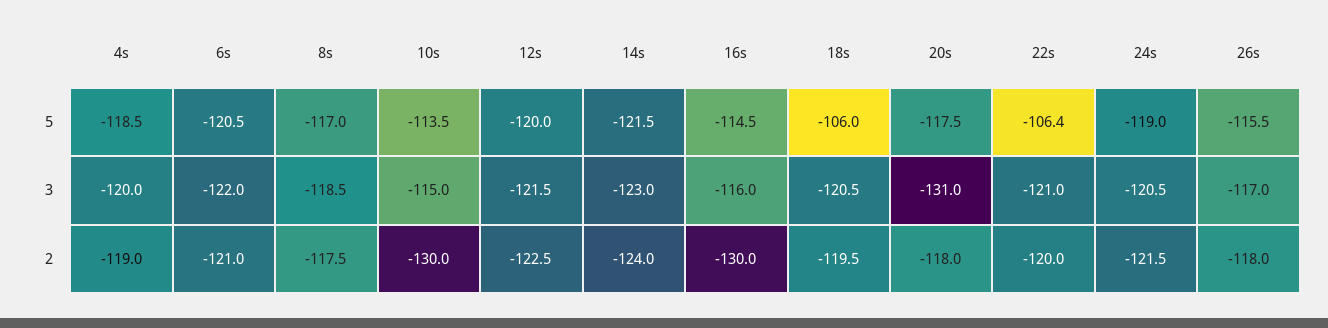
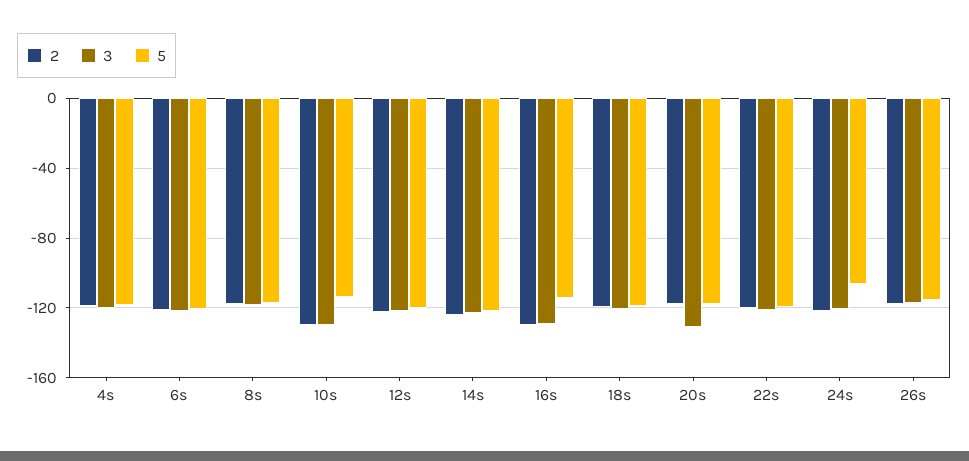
  {
    "5": {
      "4s": -118.5,
      "6s": -120.5,
      "8s": -117,
      "10s": -113.5,
      "12s": -120,
      "14s": -121.5,
      "16s": -114.5,
-     "18s": -106,
+     "18s": -120,
      "20s": -117.5,
-     "22s": -106.4,
+     "22s": -120,
-     "24s": -119,
+     "24s": -105,
      "26s": -115.5
    },
    "3": {
      "4s": -120,
      "6s": -122,
      "8s": -118.5,
-     "10s": -115,
+     "10s": -130,
      "12s": -121.5,
      "14s": -123,
-     "16s": -116,
+     "16s": -130,
      "18s": -120.5,
      "20s": -131,
      "22s": -121,
      "24s": -120.5,
      "26s": -117
    },
    "2": {
      "4s": -119,
      "6s": -121,
      "8s": -117.5,
      "10s": -130,
      "12s": -122.5,
      "14s": -124,
      "16s": -130,
      "18s": -119.5,
      "20s": -118,
      "22s": -120,
      "24s": -121.5,
      "26s": -118
    }
  }

